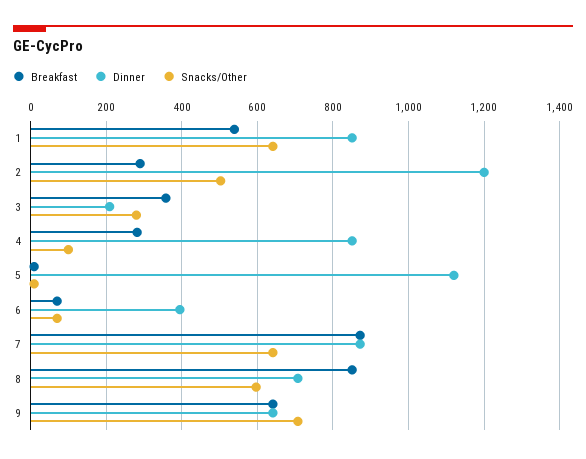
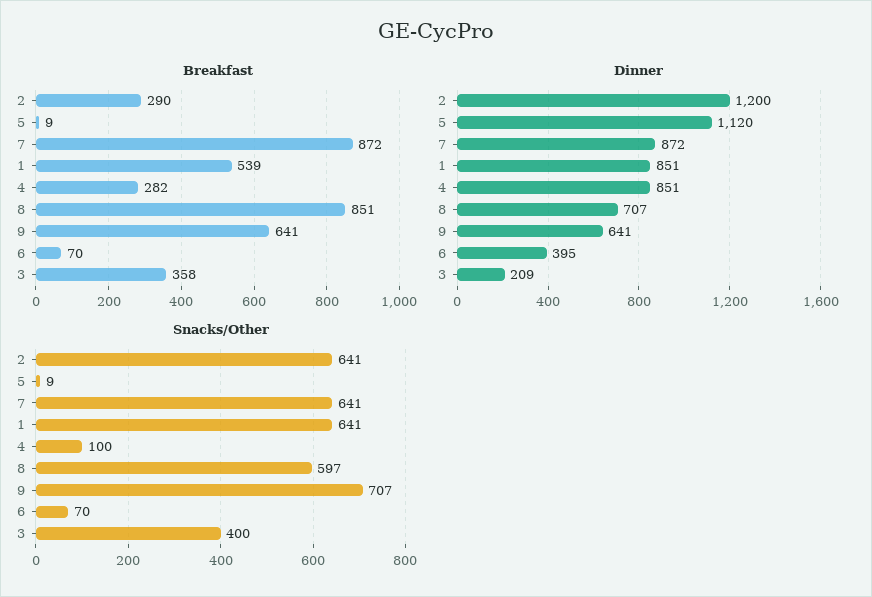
  {
    "Breakfast": {
      "1": 539,
      "2": 290,
      "3": 358,
      "4": 282,
      "5": 9,
      "6": 70,
      "7": 872,
      "8": 851,
      "9": 641
    },
    "Dinner": {
      "1": 851,
      "2": 1200,
      "3": 209,
      "4": 851,
      "5": 1120,
      "6": 395,
      "7": 872,
      "8": 707,
      "9": 641
    },
    "Snacks/Other": {
      "1": 641,
-     "2": 500,
+     "2": 641,
-     "3": 280,
+     "3": 400,
      "4": 100,
      "5": 9,
      "6": 70,
      "7": 641,
      "8": 597,
      "9": 707
    }
  }

